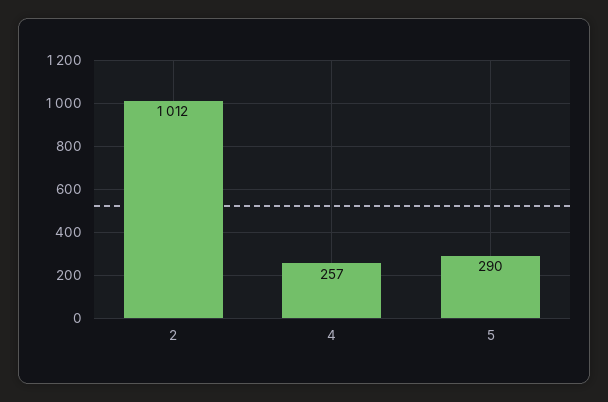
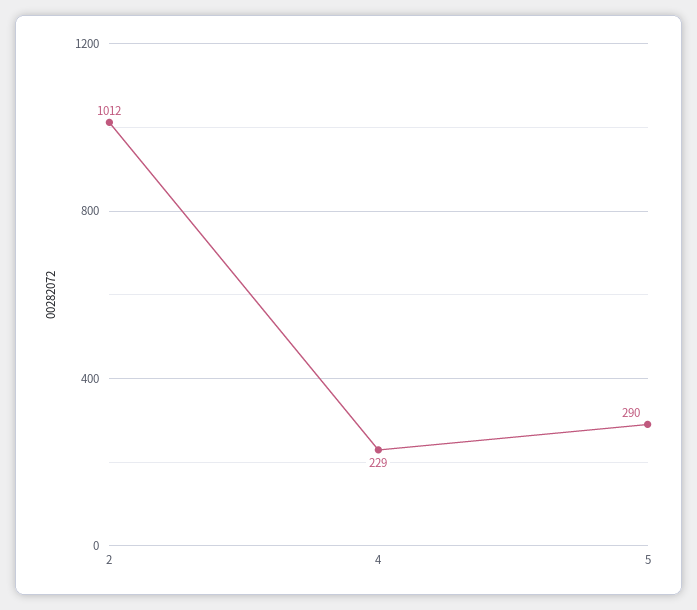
  {
    "2": 1012,
-   "4": 257,
+   "4": 229,
    "5": 290
  }

